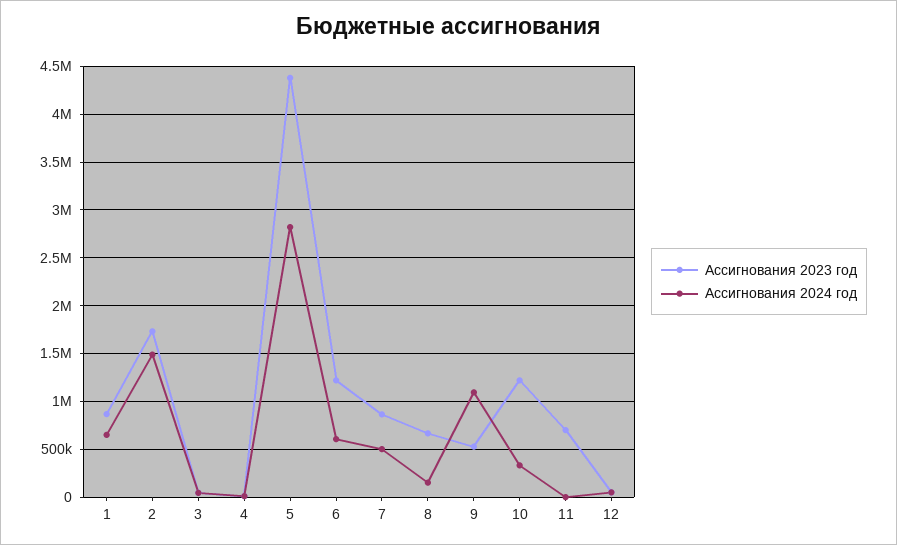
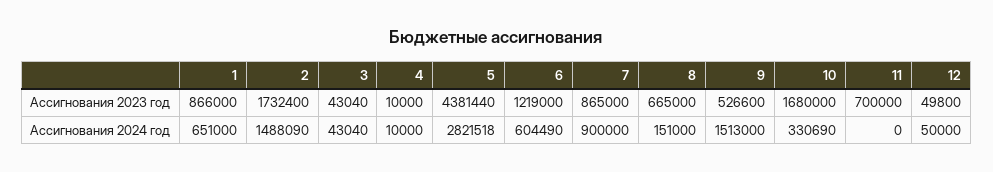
  {
    "Ассигнования 2023 год": {
      "1": 866000,
      "2": 1732400,
      "3": 43040,
      "4": 10000,
      "5": 4381440,
      "6": 1219000,
      "7": 865000,
      "8": 665000,
      "9": 526600,
-     "10": 1200000,
+     "10": 1680000,
      "11": 700000,
      "12": 49800
    },
    "Ассигнования 2024 год": {
      "1": 651000,
      "2": 1488090,
      "3": 43040,
      "4": 10000,
      "5": 2821518,
      "6": 604490,
-     "7": 500000,
+     "7": 900000,
      "8": 151000,
-     "9": 1100000,
+     "9": 1513000,
      "10": 330690,
      "11": 0,
      "12": 50000
    }
  }

